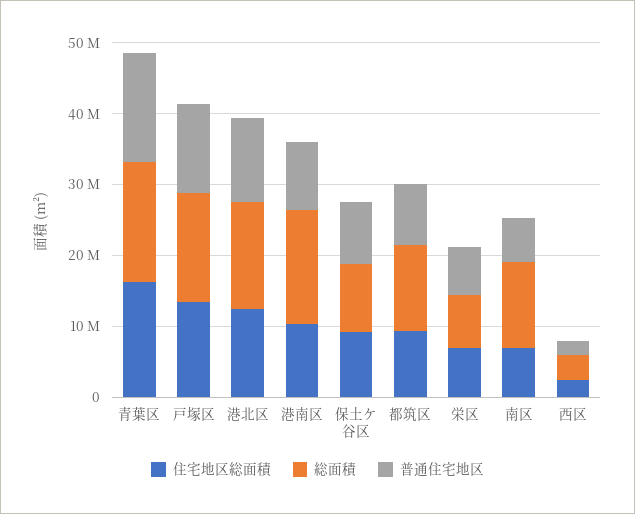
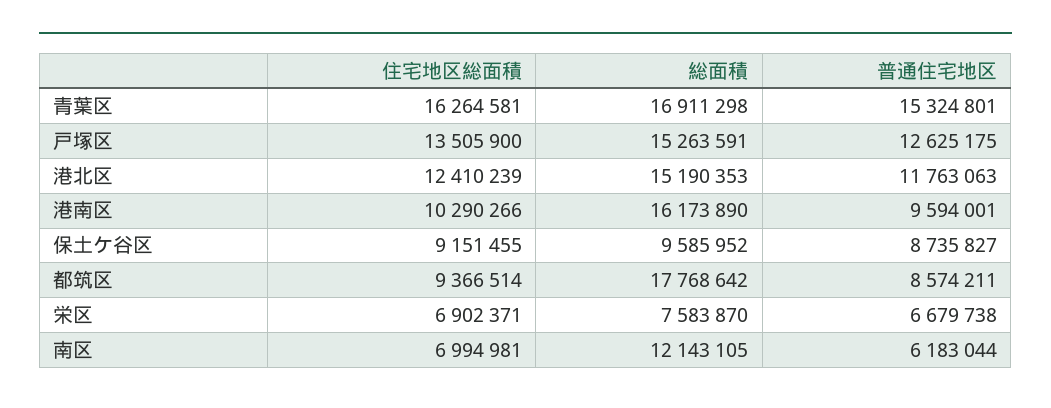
  {
    "住宅地区総面積": {
      "青葉区": 16264581,
      "戸塚区": 13505900,
      "港北区": 12410239,
      "港南区": 10290266,
      "保土ケ谷区": 9151455,
      "都筑区": 9366514,
      "栄区": 6902371,
-     "南区": 6994981,
+     "南区": 6994981
-     "西区": 2000000
    },
    "総面積": {
      "青葉区": 16911298,
      "戸塚区": 15263591,
      "港北区": 15190353,
      "港南区": 16173890,
      "保土ケ谷区": 9585952,
-     "都筑区": 12000000,
+     "都筑区": 17768642,
      "栄区": 7583870,
-     "南区": 12143105,
+     "南区": 12143105
-     "西区": 4000000
    },
    "普通住宅地区": {
      "青葉区": 15324801,
      "戸塚区": 12625175,
      "港北区": 11763063,
      "港南区": 9594001,
      "保土ケ谷区": 8735827,
      "都筑区": 8574211,
      "栄区": 6679738,
-     "南区": 6183044,
+     "南区": 6183044
-     "西区": 2000000
    }
  }

